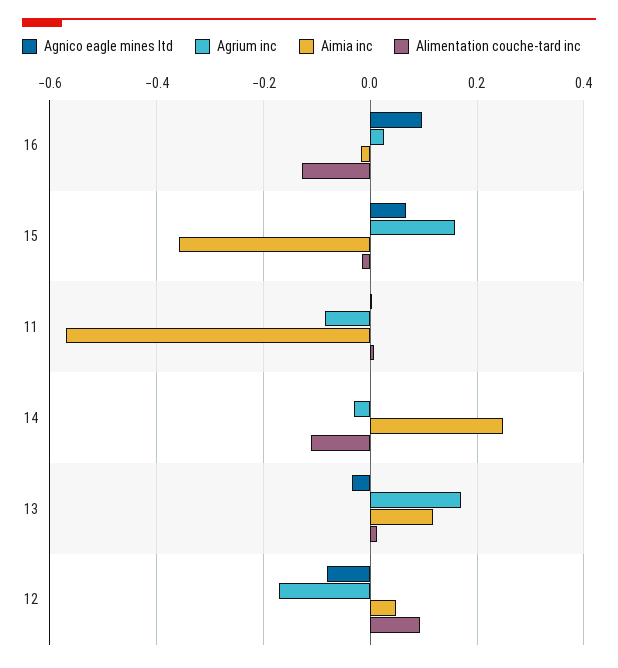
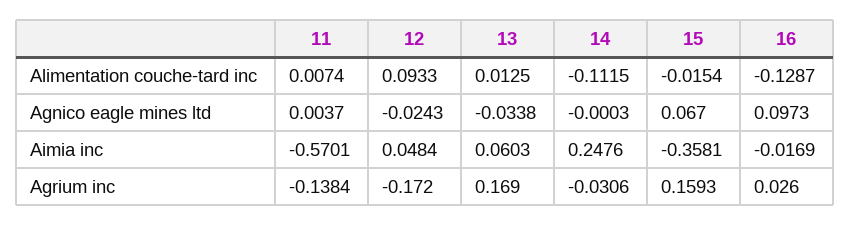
  {
    "Agnico eagle mines ltd": {
      "16": 0.0973,
      "15": 0.067,
      "11": 0.0037,
      "14": -0.0003,
      "13": -0.0338,
-     "12": -0.08
+     "12": -0.0243
    },
    "Agrium inc": {
      "16": 0.026,
      "15": 0.1593,
-     "11": -0.08,
+     "11": -0.1384,
      "14": -0.0306,
      "13": 0.169,
      "12": -0.172
    },
    "Aimia inc": {
      "16": -0.0169,
      "15": -0.3581,
      "11": -0.5701,
      "14": 0.2476,
-     "13": 0.12,
+     "13": 0.0603,
      "12": 0.0484
    },
    "Alimentation couche-tard inc": {
      "16": -0.1287,
      "15": -0.0154,
      "11": 0.0074,
      "14": -0.1115,
      "13": 0.0125,
      "12": 0.0933
    }
  }

